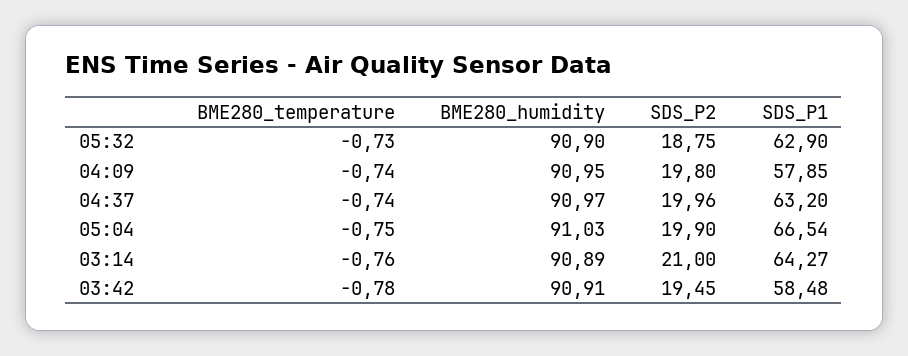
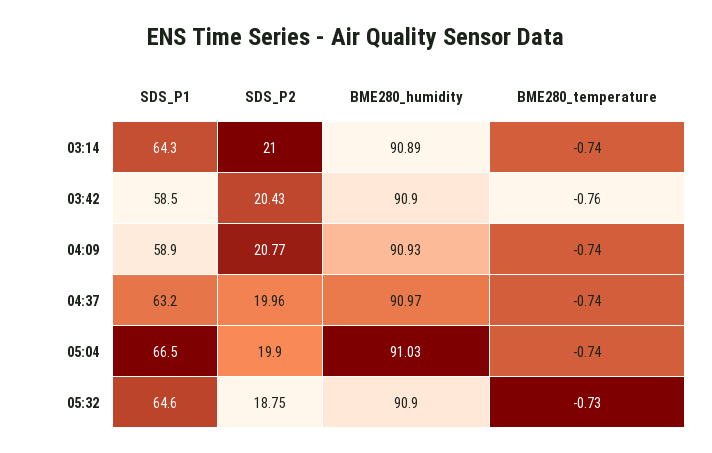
  {
    "BME280_temperature": {
      "05:32": -0.73,
      "04:09": -0.74,
      "04:37": -0.74,
-     "05:04": -0.75,
+     "05:04": -0.74,
-     "03:14": -0.76,
+     "03:14": -0.74,
-     "03:42": -0.78
+     "03:42": -0.76
    },
    "BME280_humidity": {
      "05:32": 90.9,
-     "04:09": 90.95,
+     "04:09": 90.93,
      "04:37": 90.97,
      "05:04": 91.03,
      "03:14": 90.89,
-     "03:42": 90.91
+     "03:42": 90.9
    },
    "SDS_P2": {
      "05:32": 18.75,
-     "04:09": 19.8,
+     "04:09": 20.77,
      "04:37": 19.96,
      "05:04": 19.9,
      "03:14": 21,
-     "03:42": 19.45
+     "03:42": 20.43
    },
    "SDS_P1": {
-     "05:32": 62.9,
+     "05:32": 64.6,
-     "04:09": 57.85,
+     "04:09": 58.9,
      "04:37": 63.2,
      "05:04": 66.54,
      "03:14": 64.27,
      "03:42": 58.48
    }
  }

